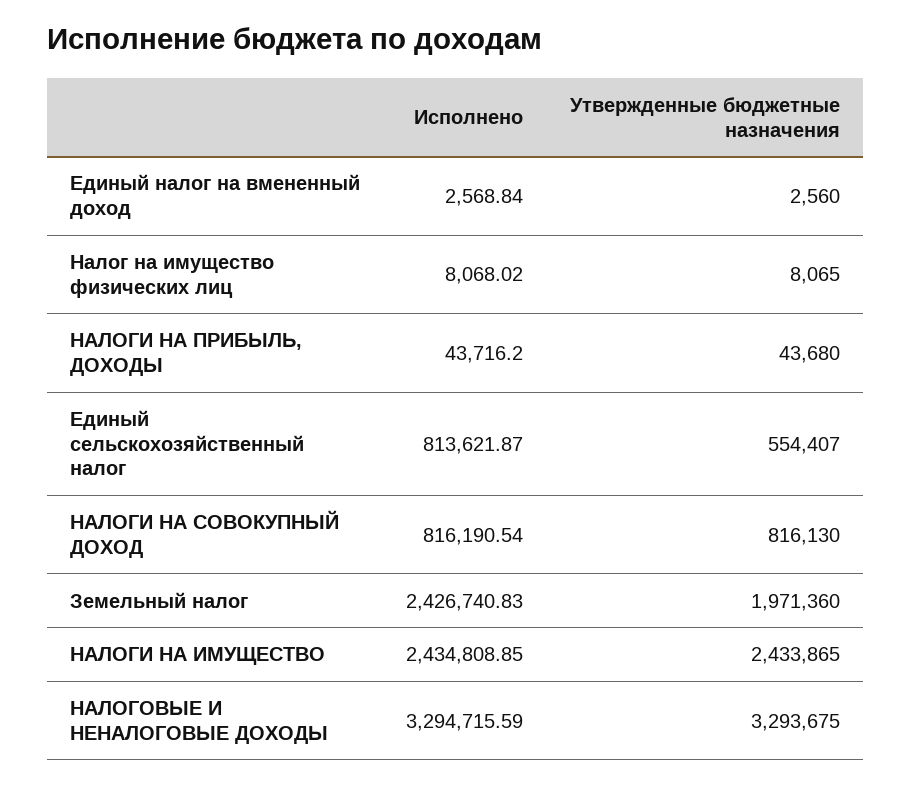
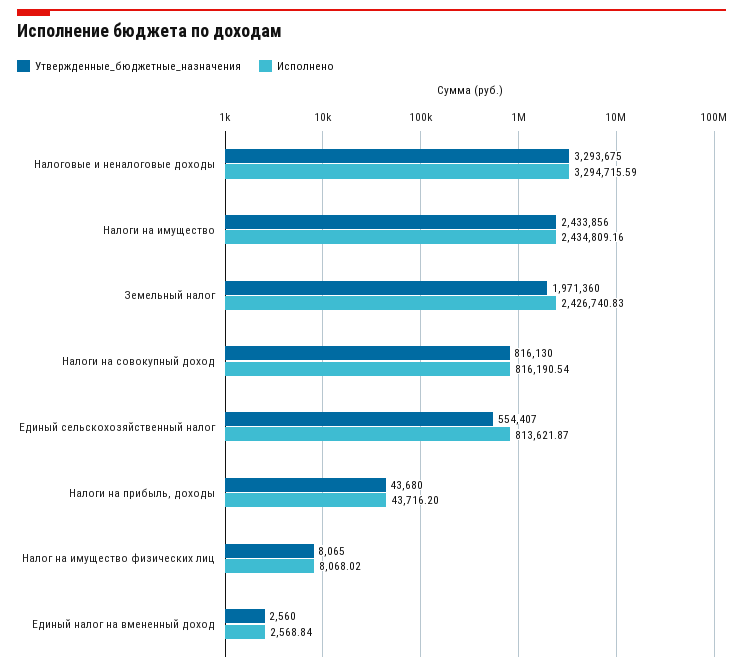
  {
    "Исполнено": {
      "Единый налог на вмененный доход": 2568.84,
      "Налог на имущество физических лиц": 8068.02,
      "НАЛОГИ НА ПРИБЫЛЬ, ДОХОДЫ": 43716.2,
      "Единый сельскохозяйственный налог": 813621.87,
      "НАЛОГИ НА СОВОКУПНЫЙ ДОХОД": 816190.54,
      "Земельный налог": 2426740.83,
-     "НАЛОГИ НА ИМУЩЕСТВО": 2434808.85,
+     "НАЛОГИ НА ИМУЩЕСТВО": 2434809.16,
      "НАЛОГОВЫЕ И НЕНАЛОГОВЫЕ ДОХОДЫ": 3294715.59
    },
    "Утвержденные бюджетные назначения": {
      "Единый налог на вмененный доход": 2560,
      "Налог на имущество физических лиц": 8065,
      "НАЛОГИ НА ПРИБЫЛЬ, ДОХОДЫ": 43680,
      "Единый сельскохозяйственный налог": 554407,
      "НАЛОГИ НА СОВОКУПНЫЙ ДОХОД": 816130,
      "Земельный налог": 1971360,
-     "НАЛОГИ НА ИМУЩЕСТВО": 2433865,
+     "НАЛОГИ НА ИМУЩЕСТВО": 2433856,
      "НАЛОГОВЫЕ И НЕНАЛОГОВЫЕ ДОХОДЫ": 3293675
    }
  }

